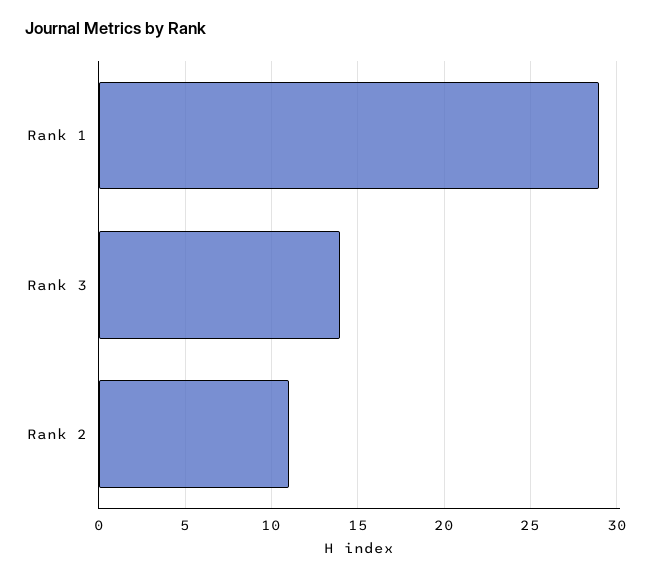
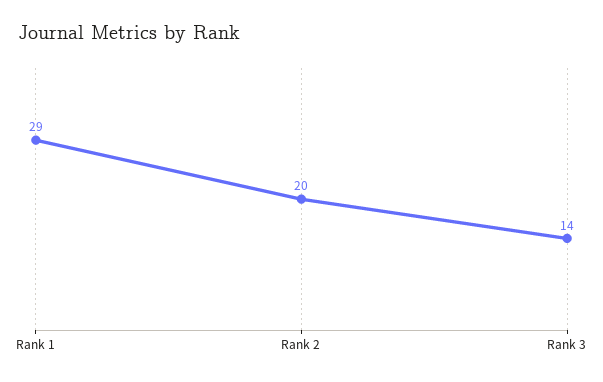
  {
    "Rank 1": 29,
    "Rank 3": 14,
-   "Rank 2": 11
+   "Rank 2": 20
  }

